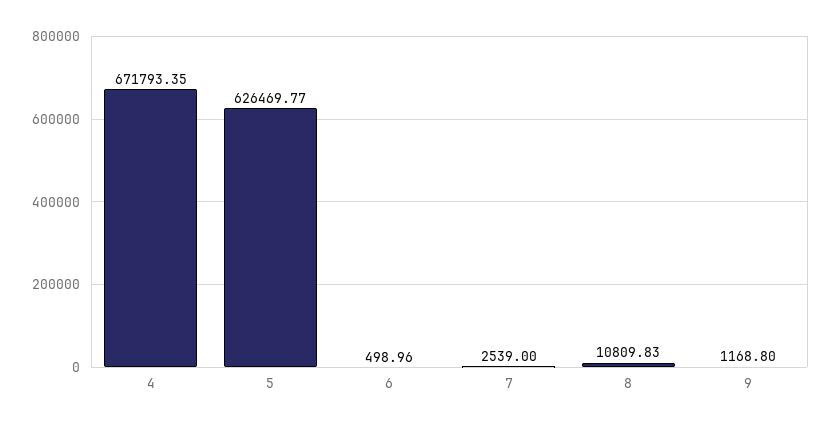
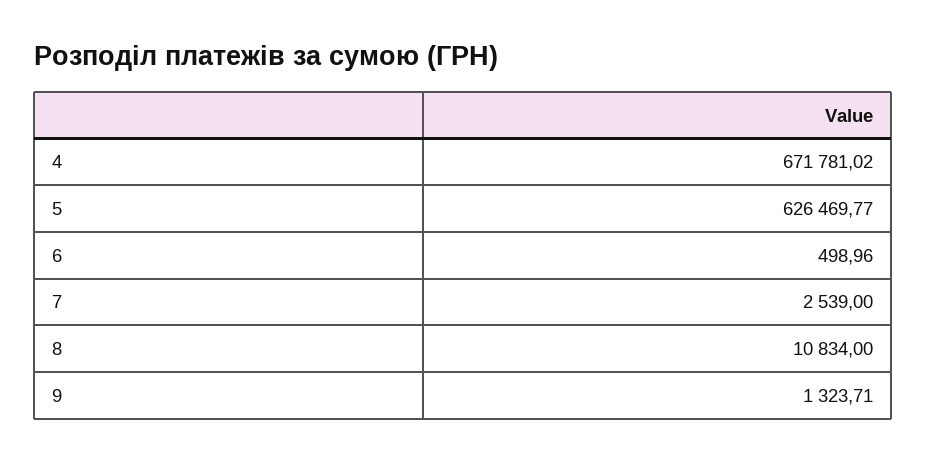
  {
-   "4": 671793.35,
+   "4": 671781.02,
    "5": 626469.77,
    "6": 498.96,
    "7": 2539,
-   "8": 10809.83,
+   "8": 10834,
-   "9": 1168.8
+   "9": 1323.71
  }

